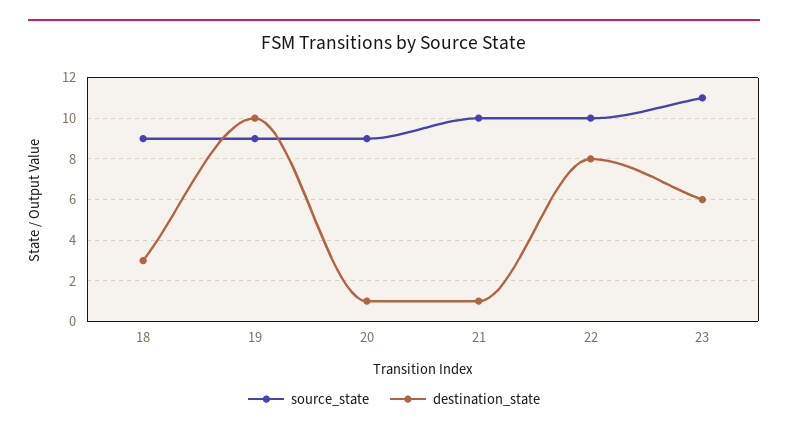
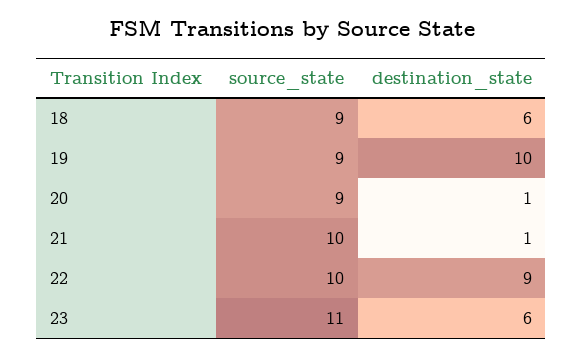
  {
    "source_state": {
      "18": 9,
      "19": 9,
      "20": 9,
      "21": 10,
      "22": 10,
      "23": 11
    },
    "destination_state": {
-     "18": 3,
+     "18": 6,
      "19": 10,
      "20": 1,
      "21": 1,
-     "22": 8,
+     "22": 9,
      "23": 6
    }
  }

